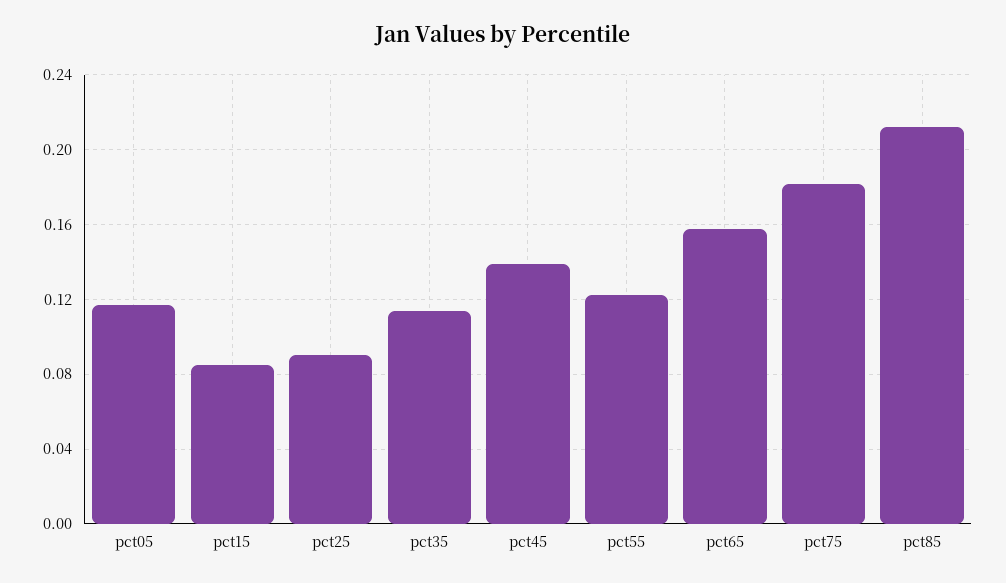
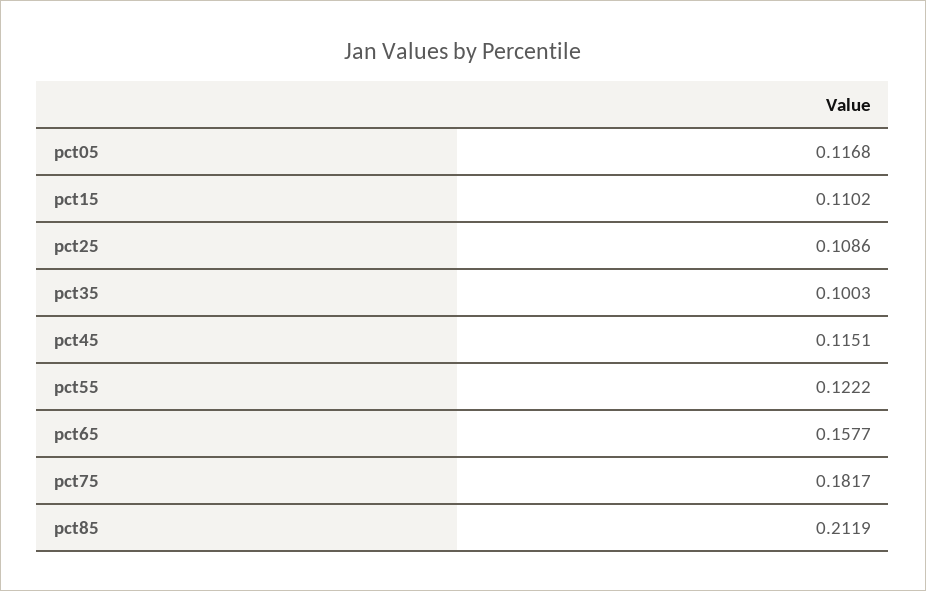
  {
    "pct05": 0.1168,
-   "pct15": 0.085,
+   "pct15": 0.1102,
-   "pct25": 0.09,
+   "pct25": 0.1086,
-   "pct35": 0.115,
+   "pct35": 0.1003,
-   "pct45": 0.14,
+   "pct45": 0.1151,
    "pct55": 0.1222,
    "pct65": 0.1577,
    "pct75": 0.1817,
    "pct85": 0.2119
  }

